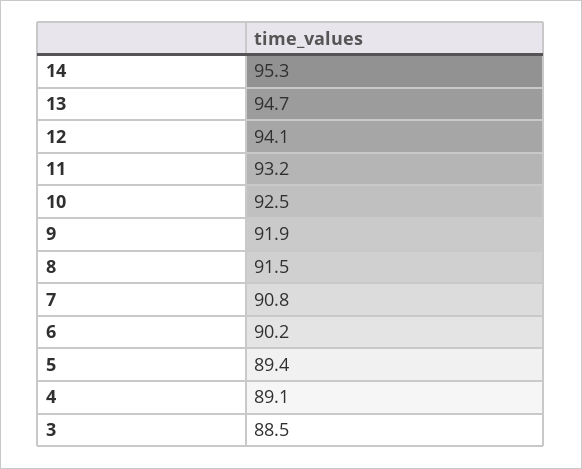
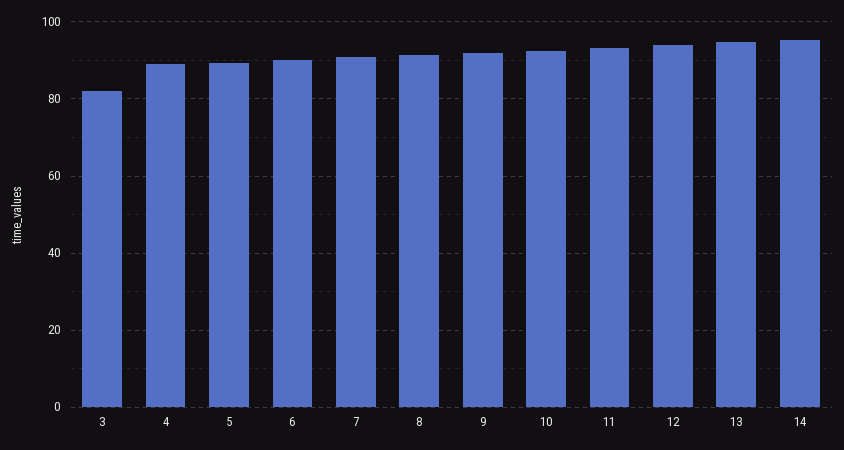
  {
    "14": 95.3,
    "13": 94.7,
    "12": 94.1,
    "11": 93.2,
    "10": 92.5,
    "9": 91.9,
    "8": 91.5,
    "7": 90.8,
    "6": 90.2,
    "5": 89.4,
    "4": 89.1,
-   "3": 88.5
+   "3": 82
  }

